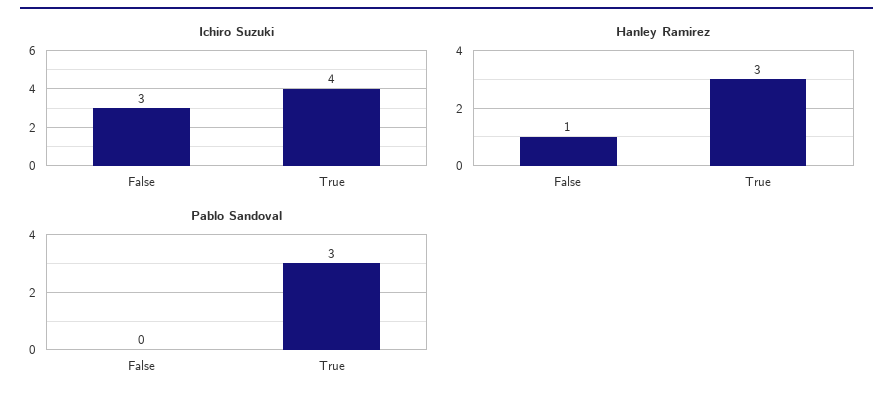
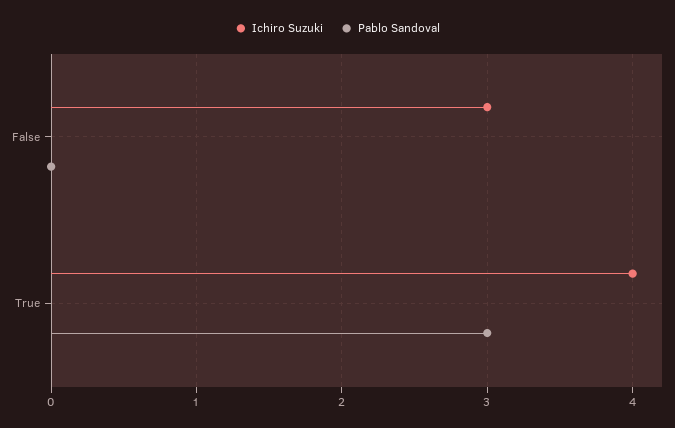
  {
    "Ichiro Suzuki": {
      "False": 3,
      "True": 4
    },
-   "Hanley Ramirez": {
-     "False": 1,
-     "True": 3
-   },
    "Pablo Sandoval": {
      "False": 0,
      "True": 3
    }
  }

